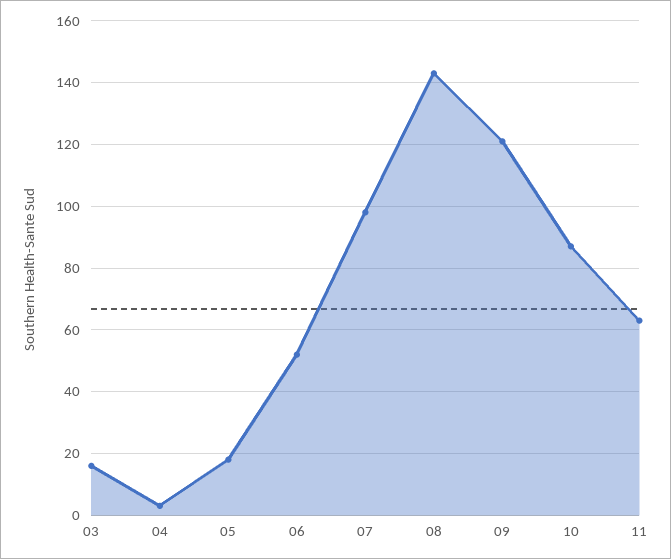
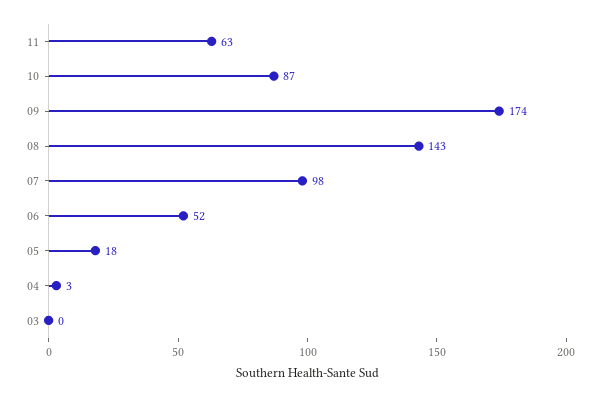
  {
-   "03": 15,
+   "03": 0,
    "04": 3,
    "05": 18,
    "06": 52,
    "07": 98,
    "08": 143,
-   "09": 120,
+   "09": 174,
    "10": 87,
    "11": 63
  }

